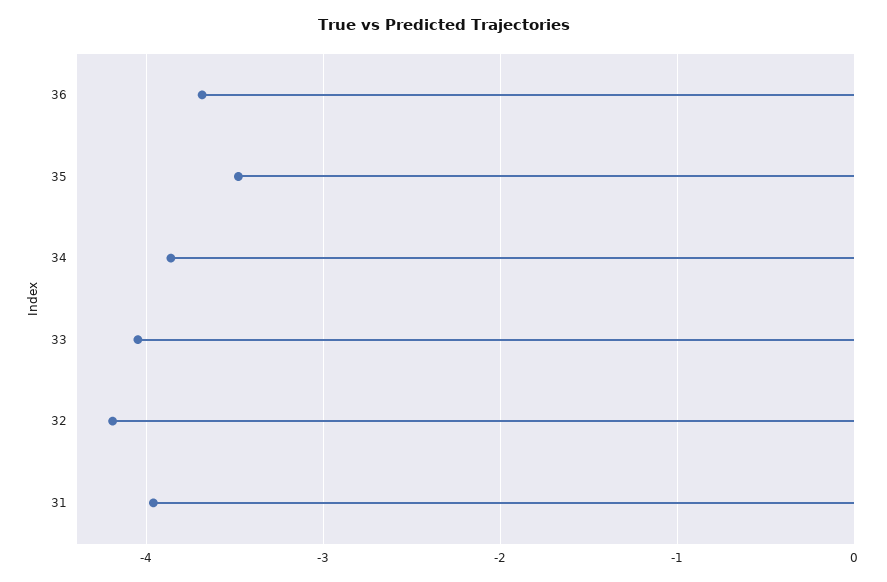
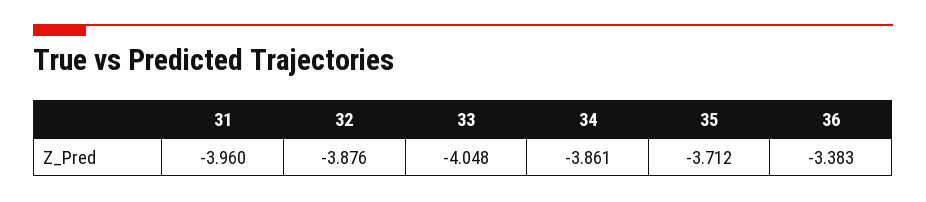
  {
-   "36": -3.7,
+   "36": -3.383,
-   "35": -3.5,
+   "35": -3.712,
    "34": -3.861,
    "33": -4.048,
-   "32": -4.2,
+   "32": -3.876,
    "31": -3.96
  }

